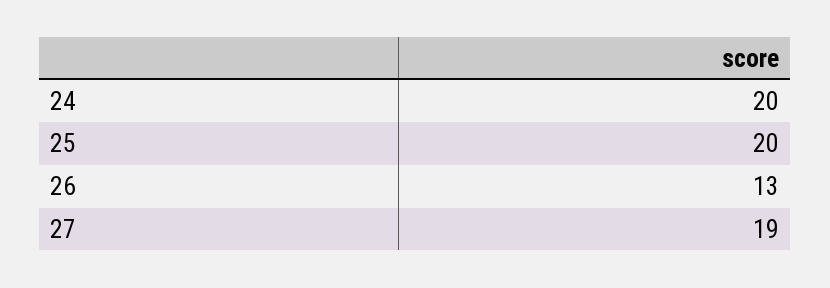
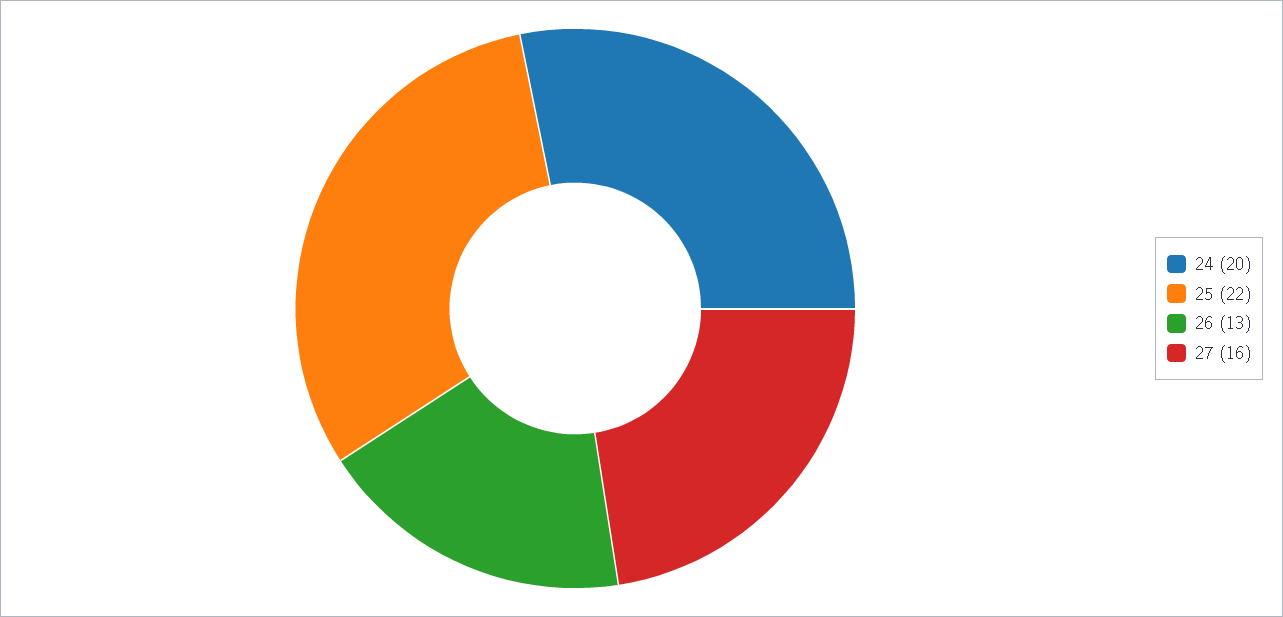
  {
    "24": 20,
-   "25": 20,
+   "25": 22,
    "26": 13,
-   "27": 19
+   "27": 16
  }

